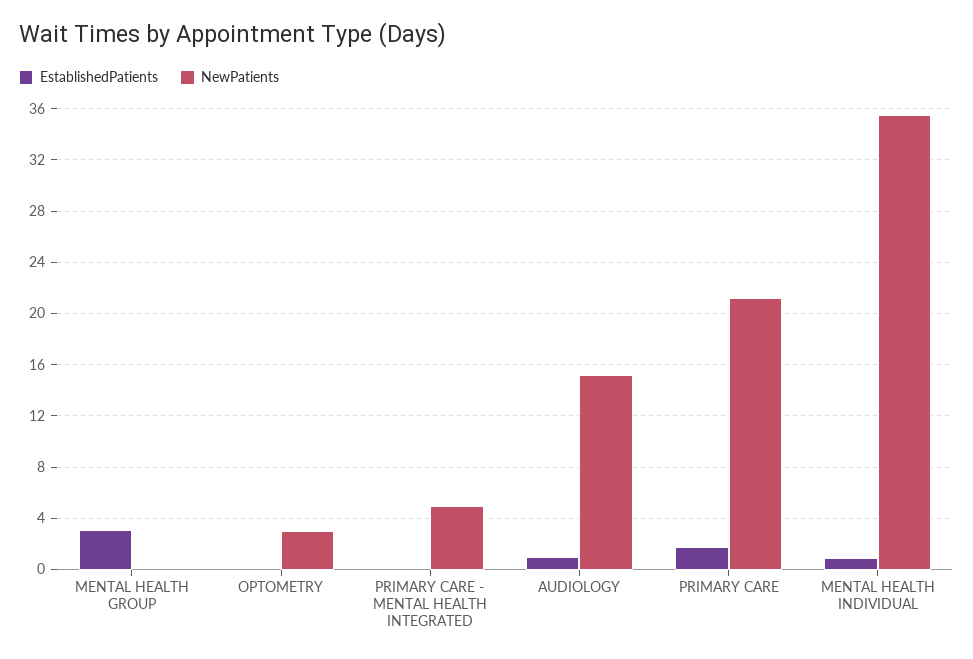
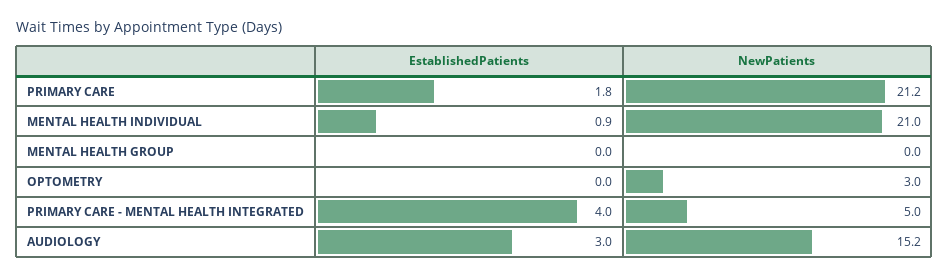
  {
    "EstablishedPatients": {
-     "MENTAL HEALTH GROUP": 3,
+     "MENTAL HEALTH GROUP": 0,
      "OPTOMETRY": 0,
-     "PRIMARY CARE - MENTAL HEALTH INTEGRATED": 0,
+     "PRIMARY CARE - MENTAL HEALTH INTEGRATED": 4,
-     "AUDIOLOGY": 1,
+     "AUDIOLOGY": 3,
      "PRIMARY CARE": 1.8,
      "MENTAL HEALTH INDIVIDUAL": 0.9
    },
    "NewPatients": {
      "MENTAL HEALTH GROUP": 0,
      "OPTOMETRY": 3,
      "PRIMARY CARE - MENTAL HEALTH INTEGRATED": 5,
      "AUDIOLOGY": 15.2,
      "PRIMARY CARE": 21.2,
-     "MENTAL HEALTH INDIVIDUAL": 35.5
+     "MENTAL HEALTH INDIVIDUAL": 21
    }
  }

